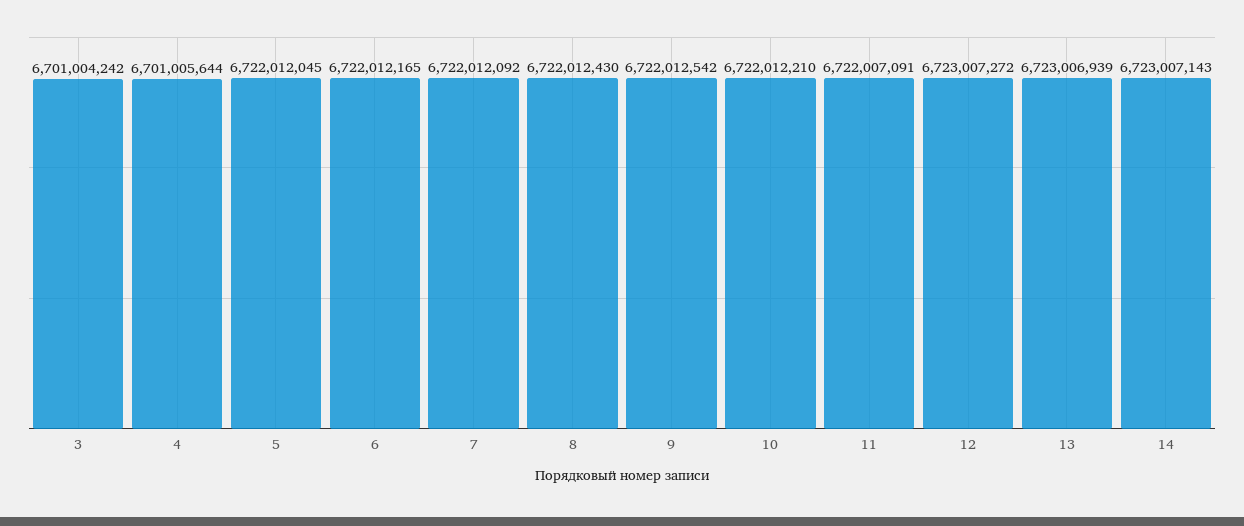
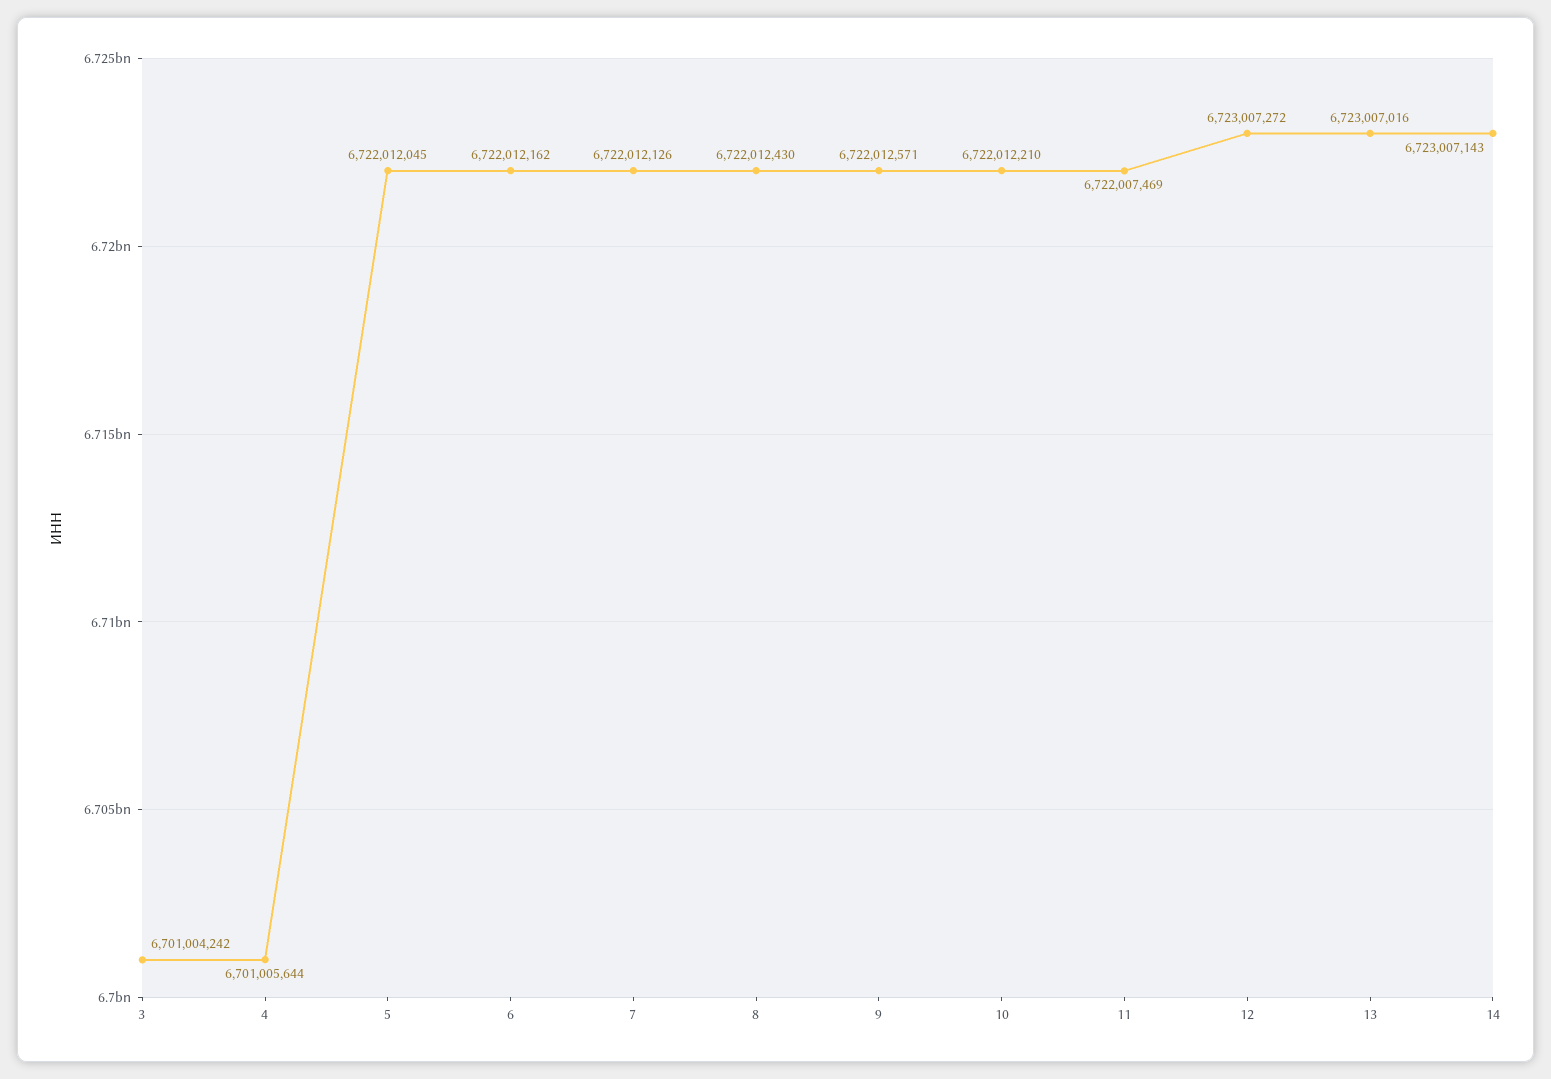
  {
    "3": 6701004242,
    "4": 6701005644,
    "5": 6722012045,
-   "6": 6722012165,
+   "6": 6722012162,
-   "7": 6722012092,
+   "7": 6722012126,
    "8": 6722012430,
-   "9": 6722012542,
+   "9": 6722012571,
    "10": 6722012210,
-   "11": 6722007091,
+   "11": 6722007469,
    "12": 6723007272,
-   "13": 6723006939,
+   "13": 6723007016,
    "14": 6723007143
  }

